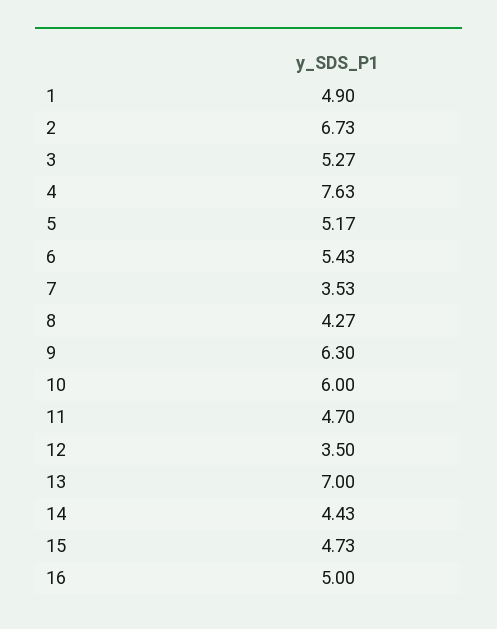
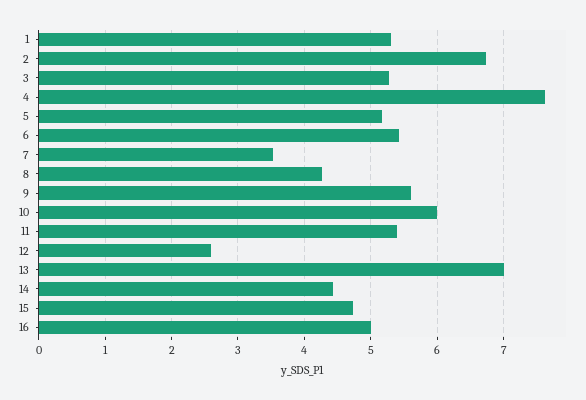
  {
-   "1": 4.9,
+   "1": 5.3,
    "2": 6.73,
    "3": 5.27,
    "4": 7.63,
    "5": 5.17,
    "6": 5.43,
    "7": 3.53,
    "8": 4.27,
-   "9": 6.3,
+   "9": 5.6,
    "10": 6,
-   "11": 4.7,
+   "11": 5.4,
-   "12": 3.5,
+   "12": 2.6,
    "13": 7,
    "14": 4.43,
    "15": 4.73,
    "16": 5
  }

